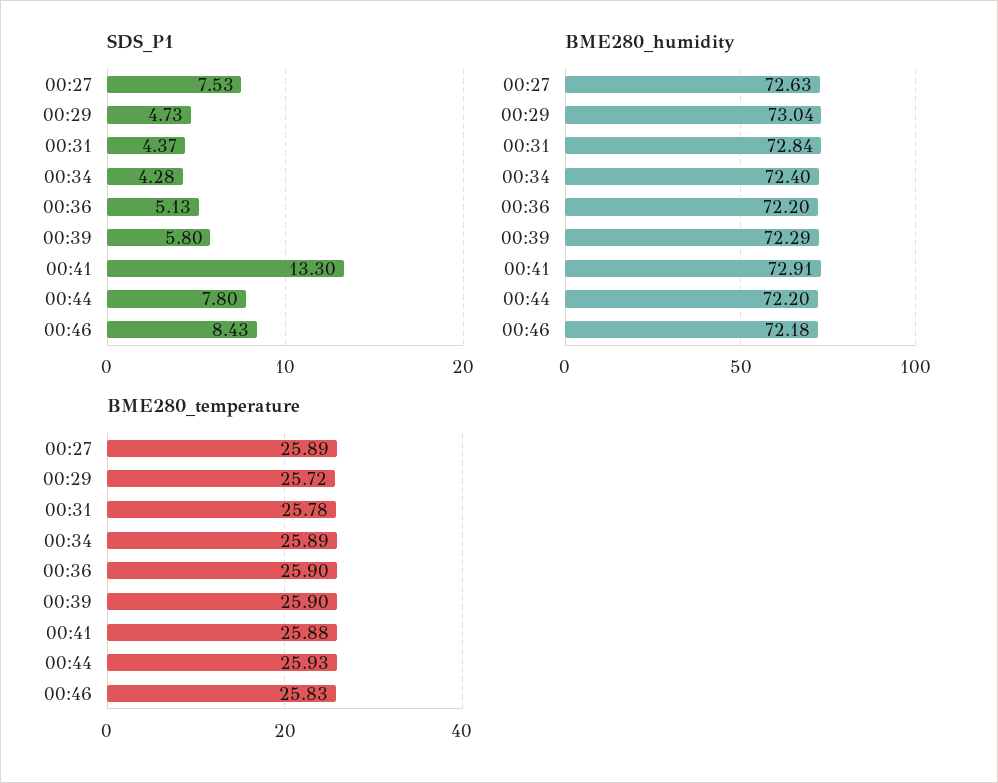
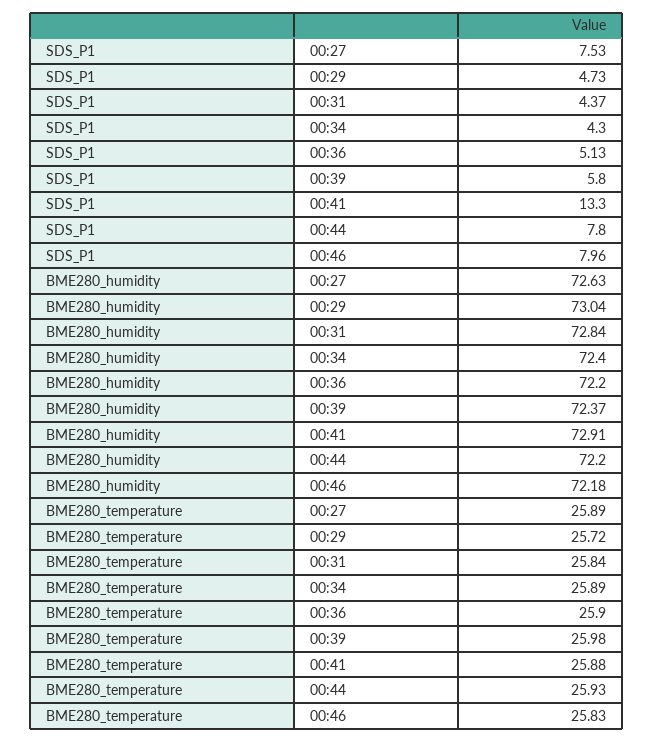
  {
    "SDS_P1": {
      "00:27": 7.53,
      "00:29": 4.73,
      "00:31": 4.37,
-     "00:34": 4.28,
+     "00:34": 4.3,
      "00:36": 5.13,
      "00:39": 5.8,
      "00:41": 13.3,
      "00:44": 7.8,
-     "00:46": 8.43
+     "00:46": 7.96
    },
    "BME280_humidity": {
      "00:27": 72.63,
      "00:29": 73.04,
      "00:31": 72.84,
      "00:34": 72.4,
      "00:36": 72.2,
-     "00:39": 72.29,
+     "00:39": 72.37,
      "00:41": 72.91,
      "00:44": 72.2,
      "00:46": 72.18
    },
    "BME280_temperature": {
      "00:27": 25.89,
      "00:29": 25.72,
-     "00:31": 25.78,
+     "00:31": 25.84,
      "00:34": 25.89,
      "00:36": 25.9,
-     "00:39": 25.9,
+     "00:39": 25.98,
      "00:41": 25.88,
      "00:44": 25.93,
      "00:46": 25.83
    }
  }

